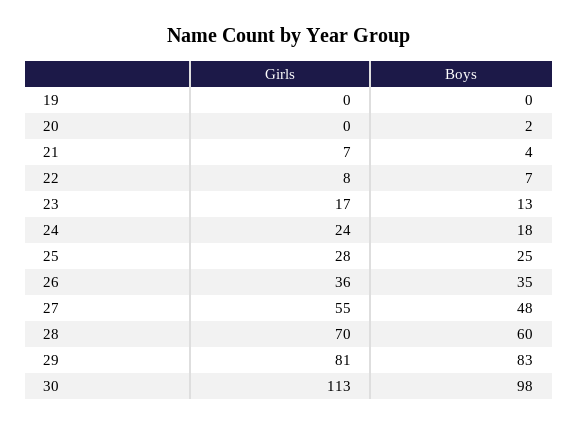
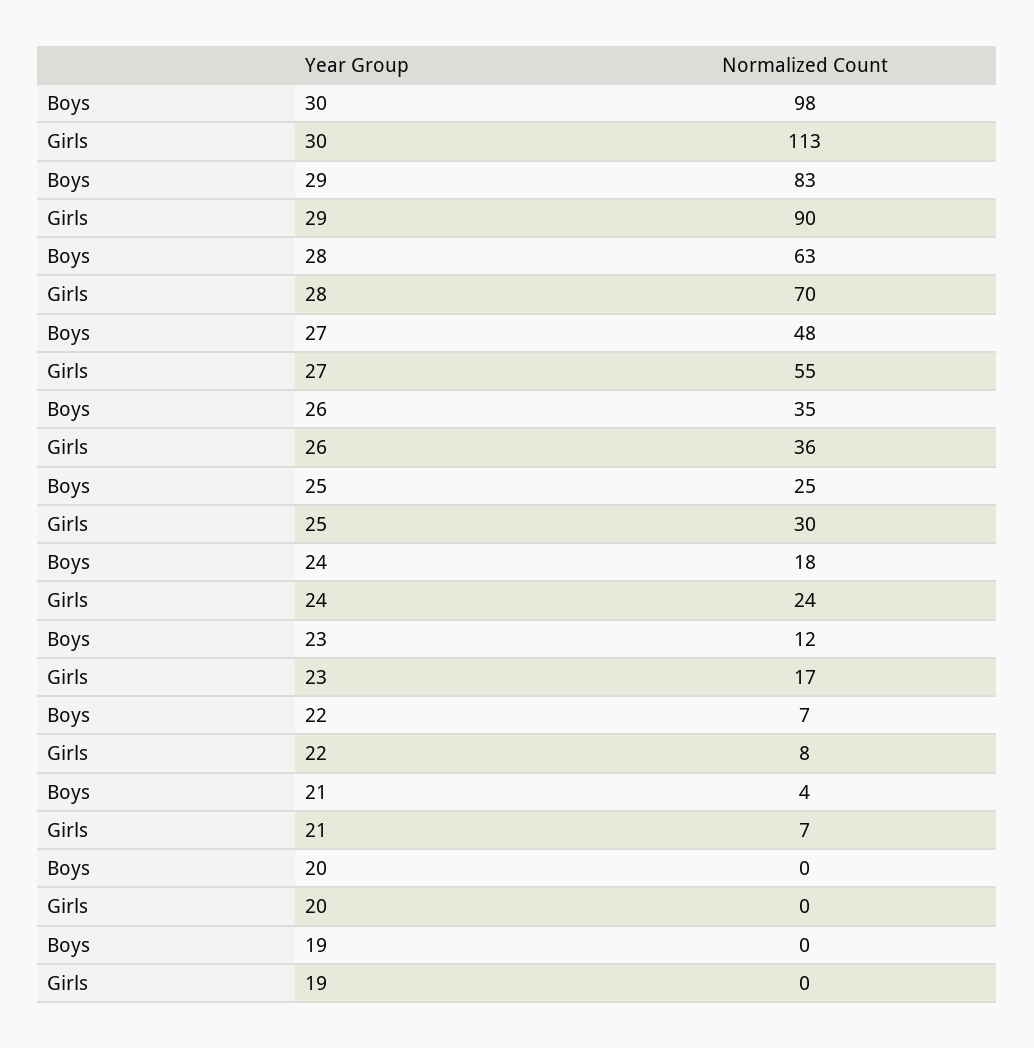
  {
    "Girls": {
      "19": 0,
      "20": 0,
      "21": 7,
      "22": 8,
      "23": 17,
      "24": 24,
-     "25": 28,
+     "25": 30,
      "26": 36,
      "27": 55,
      "28": 70,
-     "29": 81,
+     "29": 90,
      "30": 113
    },
    "Boys": {
      "19": 0,
-     "20": 2,
+     "20": 0,
      "21": 4,
      "22": 7,
-     "23": 13,
+     "23": 12,
      "24": 18,
      "25": 25,
      "26": 35,
      "27": 48,
-     "28": 60,
+     "28": 63,
      "29": 83,
      "30": 98
    }
  }

